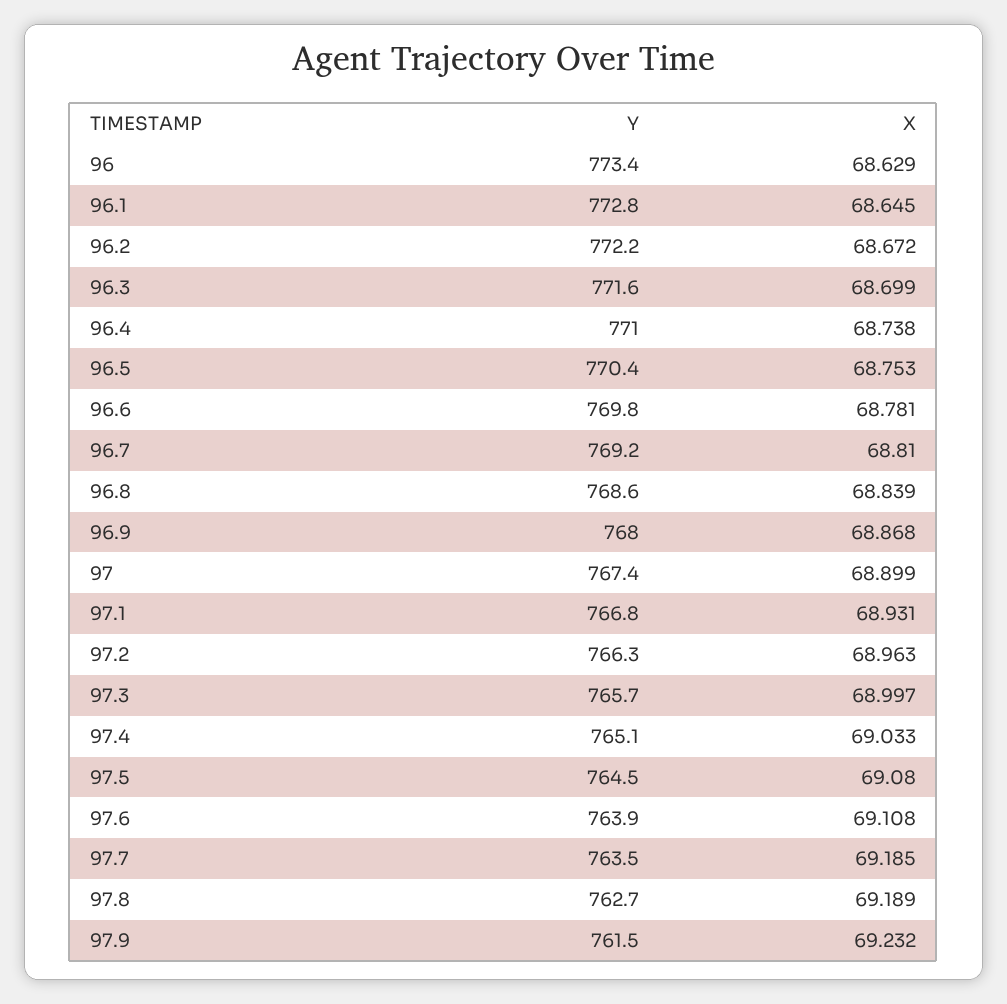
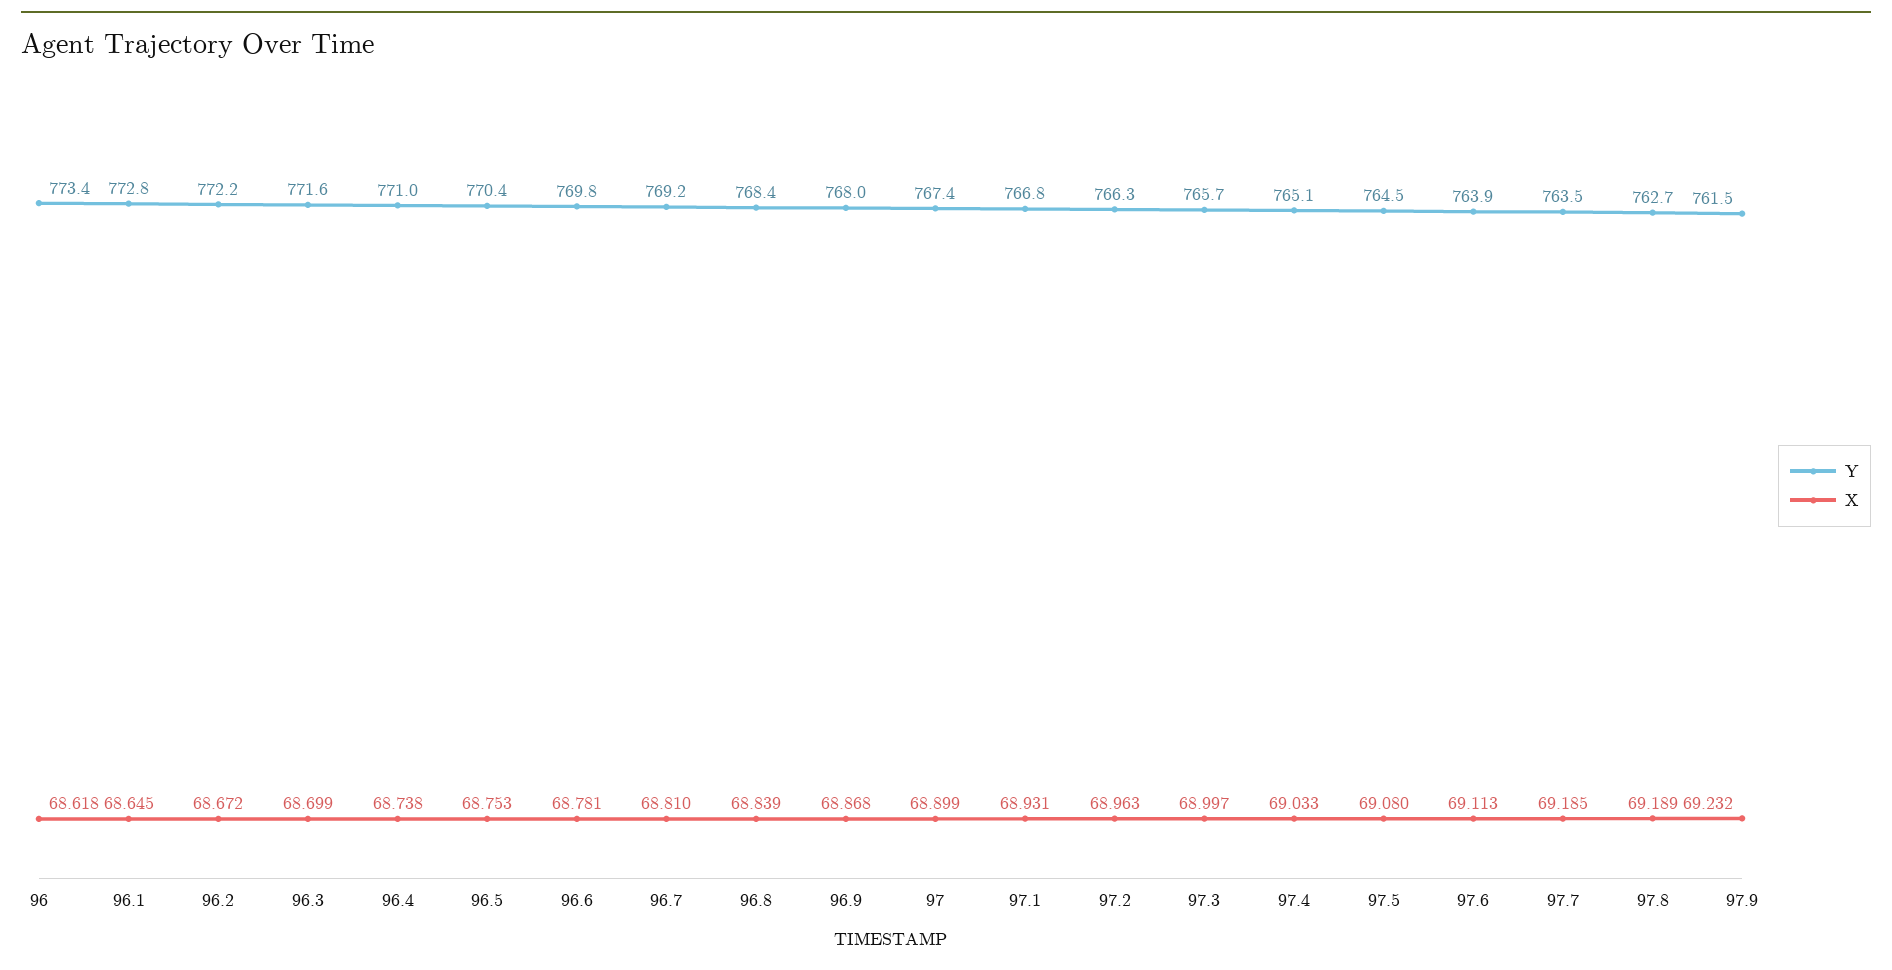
  {
    "Y": {
      "96": 773.4,
      "96.1": 772.8,
      "96.2": 772.2,
      "96.3": 771.6,
      "96.4": 771,
      "96.5": 770.4,
      "96.6": 769.8,
      "96.7": 769.2,
-     "96.8": 768.6,
+     "96.8": 768.4,
      "96.9": 768,
      "97": 767.4,
      "97.1": 766.8,
      "97.2": 766.3,
      "97.3": 765.7,
      "97.4": 765.1,
      "97.5": 764.5,
      "97.6": 763.9,
      "97.7": 763.5,
      "97.8": 762.7,
      "97.9": 761.5
    },
    "X": {
-     "96": 68.629,
+     "96": 68.618,
      "96.1": 68.645,
      "96.2": 68.672,
      "96.3": 68.699,
      "96.4": 68.738,
      "96.5": 68.753,
      "96.6": 68.781,
      "96.7": 68.81,
      "96.8": 68.839,
      "96.9": 68.868,
      "97": 68.899,
      "97.1": 68.931,
      "97.2": 68.963,
      "97.3": 68.997,
      "97.4": 69.033,
      "97.5": 69.08,
-     "97.6": 69.108,
+     "97.6": 69.113,
      "97.7": 69.185,
      "97.8": 69.189,
      "97.9": 69.232
    }
  }

